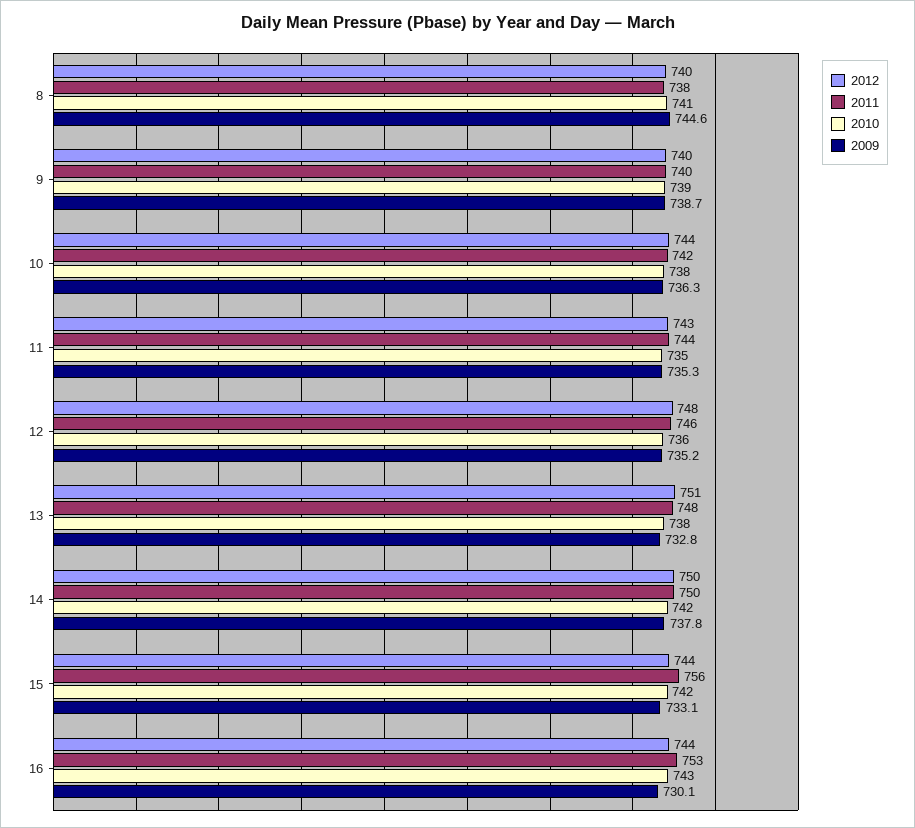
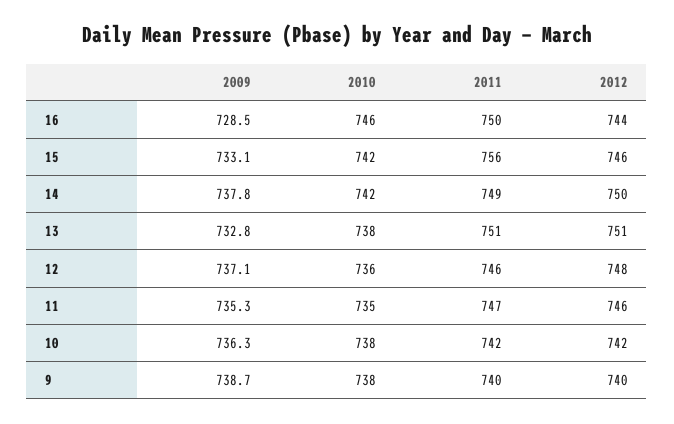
  {
    "2012": {
-     "8": 740,
      "9": 740,
-     "10": 744,
+     "10": 742,
-     "11": 743,
+     "11": 746,
      "12": 748,
      "13": 751,
      "14": 750,
-     "15": 744,
+     "15": 746,
      "16": 744
    },
    "2011": {
-     "8": 738,
      "9": 740,
      "10": 742,
-     "11": 744,
+     "11": 747,
      "12": 746,
-     "13": 748,
+     "13": 751,
-     "14": 750,
+     "14": 749,
      "15": 756,
-     "16": 753
+     "16": 750
    },
    "2010": {
-     "8": 741,
-     "9": 739,
+     "9": 738,
      "10": 738,
      "11": 735,
      "12": 736,
      "13": 738,
      "14": 742,
      "15": 742,
-     "16": 743
+     "16": 746
    },
    "2009": {
-     "8": 744.6,
      "9": 738.7,
      "10": 736.3,
      "11": 735.3,
-     "12": 735.2,
+     "12": 737.1,
      "13": 732.8,
      "14": 737.8,
      "15": 733.1,
-     "16": 730.1
+     "16": 728.5
    }
  }

